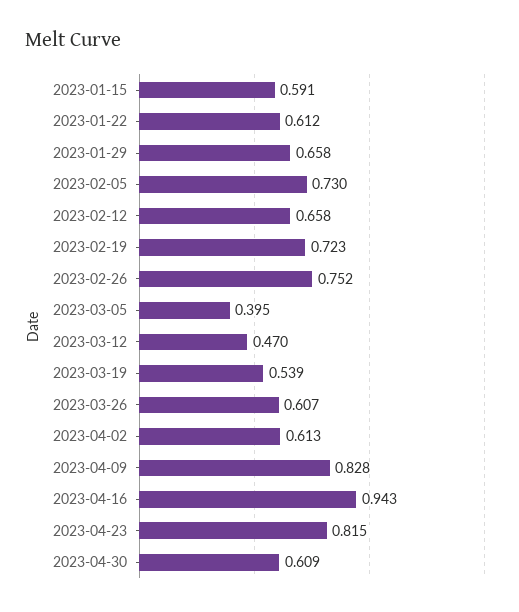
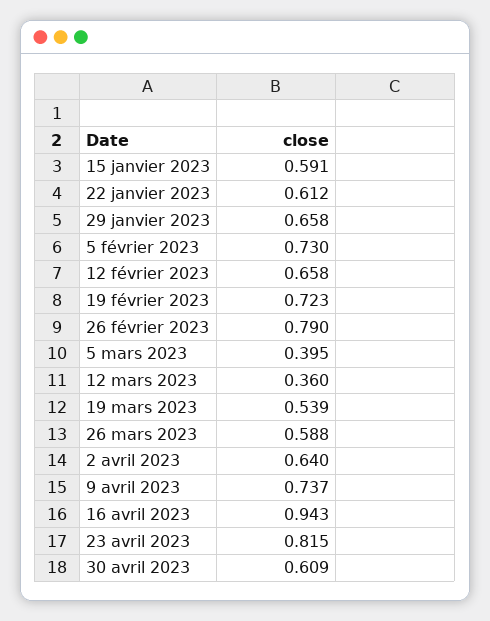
  {
    "2023-01-15": 0.591,
    "2023-01-22": 0.612,
    "2023-01-29": 0.658,
    "2023-02-05": 0.73,
    "2023-02-12": 0.658,
    "2023-02-19": 0.723,
-   "2023-02-26": 0.752,
+   "2023-02-26": 0.79,
    "2023-03-05": 0.395,
-   "2023-03-12": 0.47,
+   "2023-03-12": 0.36,
    "2023-03-19": 0.539,
-   "2023-03-26": 0.607,
+   "2023-03-26": 0.588,
-   "2023-04-02": 0.613,
+   "2023-04-02": 0.64,
-   "2023-04-09": 0.828,
+   "2023-04-09": 0.737,
    "2023-04-16": 0.943,
    "2023-04-23": 0.815,
    "2023-04-30": 0.609
  }

